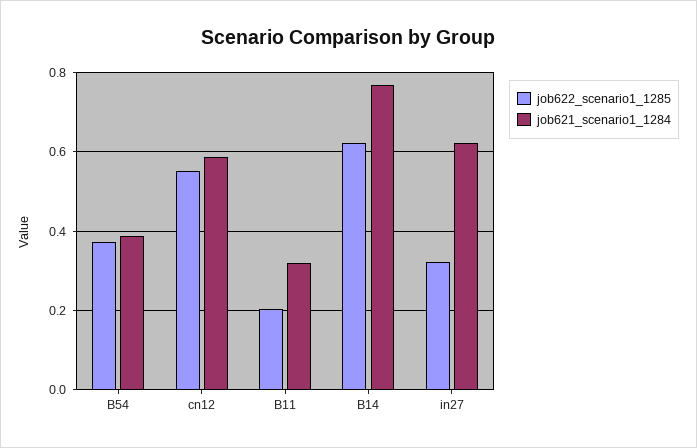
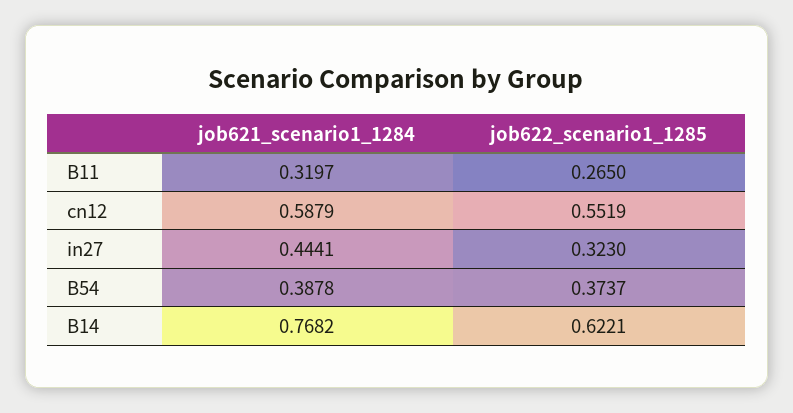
  {
    "job622_scenario1_1285": {
      "B54": 0.3737,
      "cn12": 0.5519,
-     "B11": 0.2,
+     "B11": 0.265,
      "B14": 0.6221,
      "in27": 0.323
    },
    "job621_scenario1_1284": {
      "B54": 0.3878,
      "cn12": 0.5879,
      "B11": 0.3197,
      "B14": 0.7682,
-     "in27": 0.62
+     "in27": 0.4441
    }
  }

